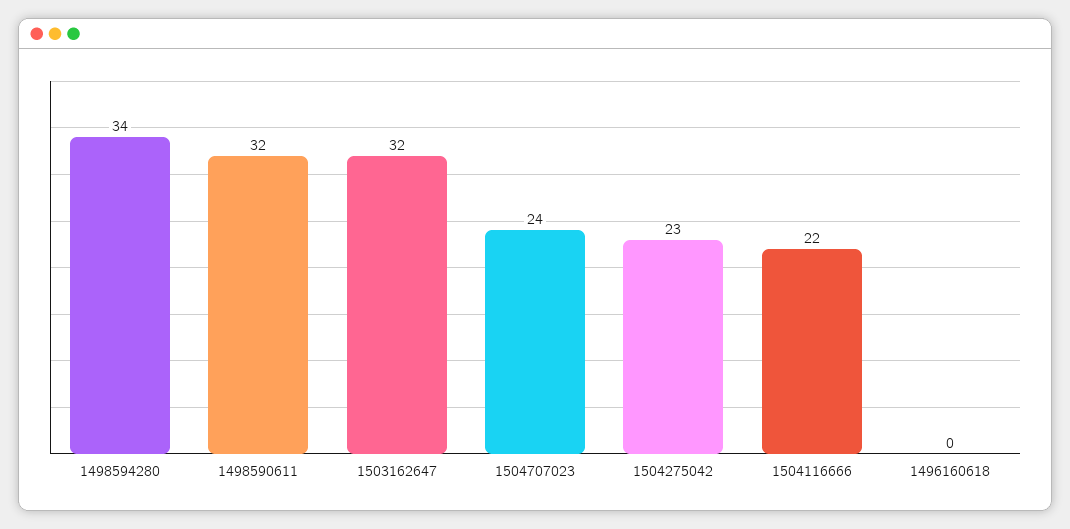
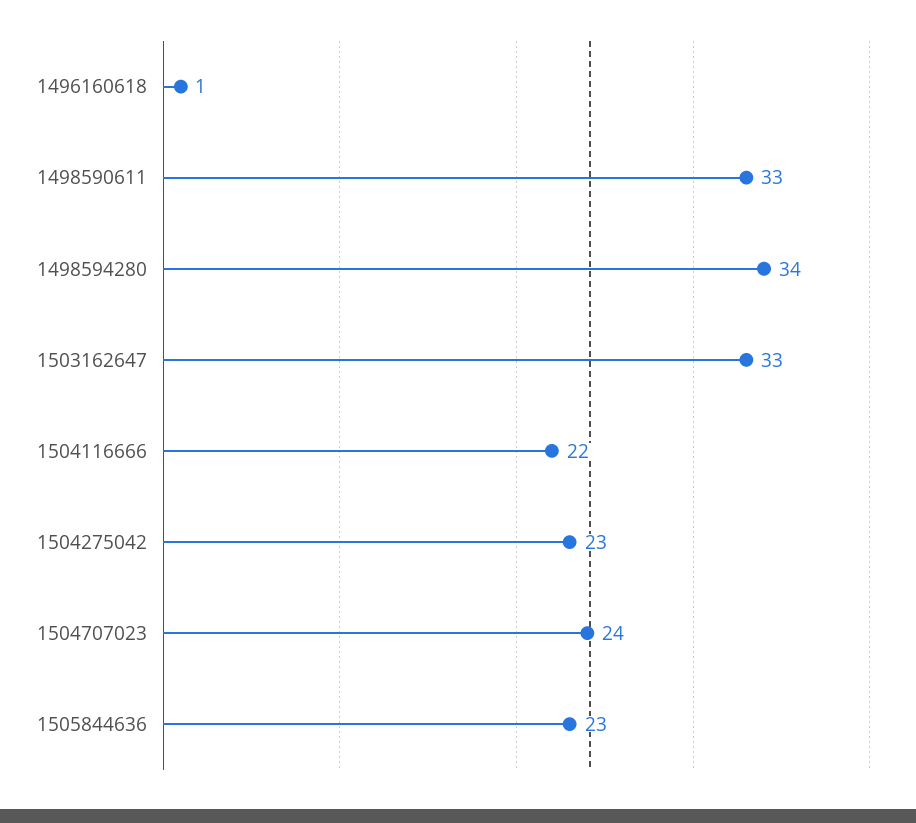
  {
    "1498594280": 34,
-   "1498590611": 32,
+   "1498590611": 33,
-   "1503162647": 32,
+   "1503162647": 33,
    "1504707023": 24,
    "1504275042": 23,
    "1504116666": 22,
-   "1496160618": 0
+   "1496160618": 1,
+   "1505844636": 23
  }

